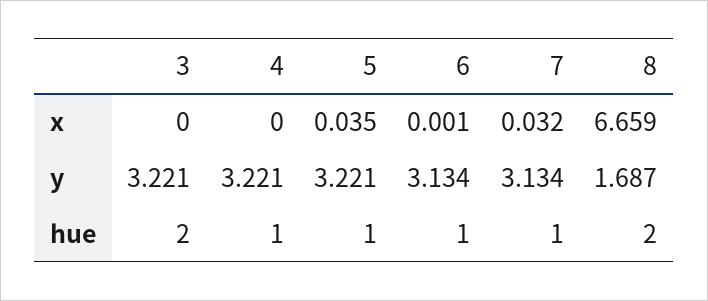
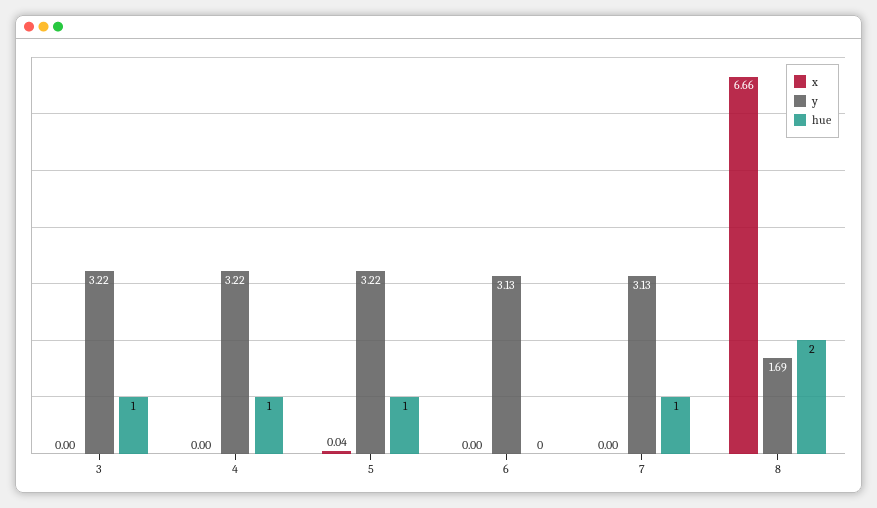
  {
    "x": {
      "3": 0,
      "4": 0,
      "5": 0.035,
      "6": 0.001,
-     "7": 0.032,
+     "7": 0,
      "8": 6.659
    },
    "y": {
      "3": 3.221,
      "4": 3.221,
      "5": 3.221,
      "6": 3.134,
      "7": 3.134,
      "8": 1.687
    },
    "hue": {
-     "3": 2,
+     "3": 1,
      "4": 1,
      "5": 1,
-     "6": 1,
+     "6": 0,
      "7": 1,
      "8": 2
    }
  }

